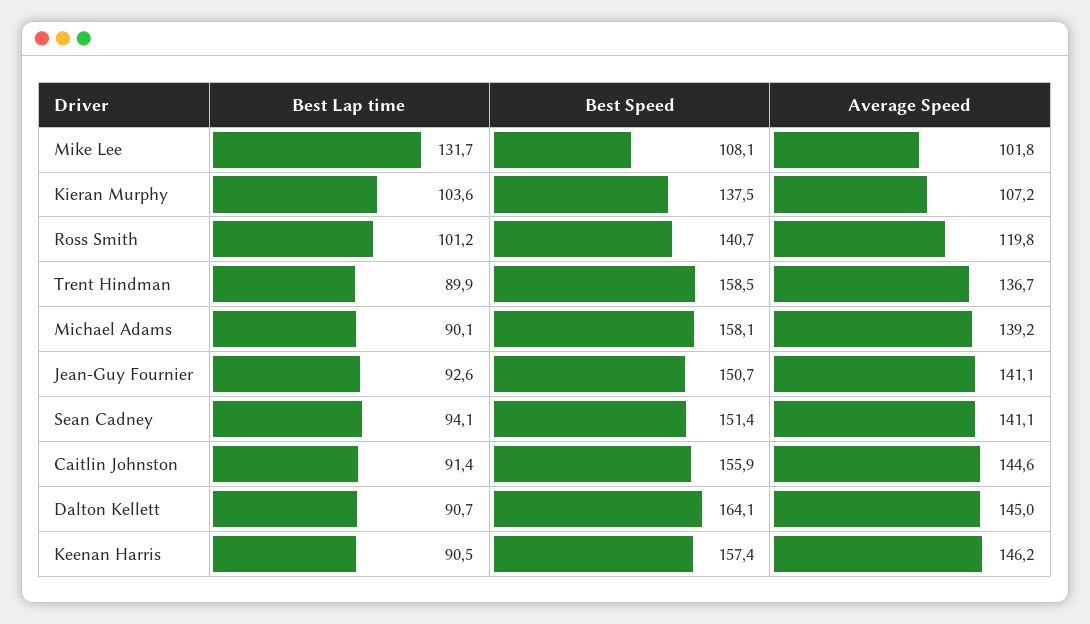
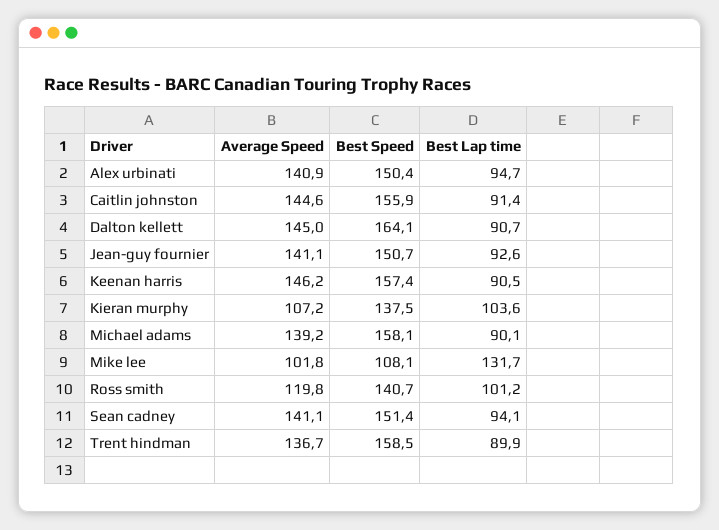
  {
    "Best Lap time": {
      "Mike Lee": 131.7,
      "Kieran Murphy": 103.6,
      "Ross Smith": 101.2,
      "Trent Hindman": 89.9,
      "Michael Adams": 90.1,
      "Jean-Guy Fournier": 92.6,
      "Sean Cadney": 94.1,
      "Caitlin Johnston": 91.4,
      "Dalton Kellett": 90.7,
-     "Keenan Harris": 90.5
+     "Keenan Harris": 90.5,
+     "Alex urbinati": 94.7
    },
    "Best Speed": {
      "Mike Lee": 108.1,
      "Kieran Murphy": 137.5,
      "Ross Smith": 140.7,
      "Trent Hindman": 158.5,
      "Michael Adams": 158.1,
      "Jean-Guy Fournier": 150.7,
      "Sean Cadney": 151.4,
      "Caitlin Johnston": 155.9,
      "Dalton Kellett": 164.1,
-     "Keenan Harris": 157.4
+     "Keenan Harris": 157.4,
+     "Alex urbinati": 150.4
    },
    "Average Speed": {
      "Mike Lee": 101.8,
      "Kieran Murphy": 107.2,
      "Ross Smith": 119.8,
      "Trent Hindman": 136.7,
      "Michael Adams": 139.2,
      "Jean-Guy Fournier": 141.1,
      "Sean Cadney": 141.1,
      "Caitlin Johnston": 144.6,
      "Dalton Kellett": 145,
-     "Keenan Harris": 146.2
+     "Keenan Harris": 146.2,
+     "Alex urbinati": 140.9
    }
  }

